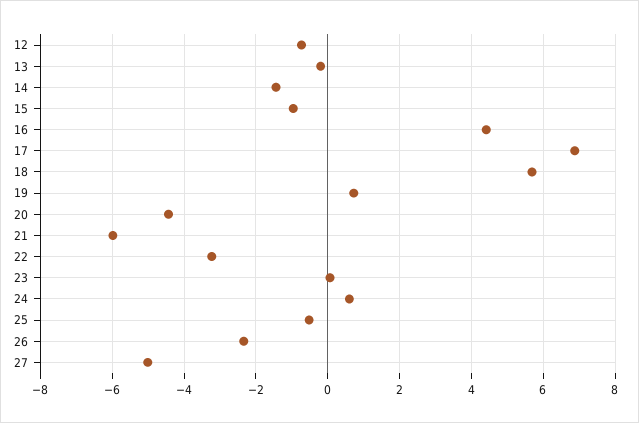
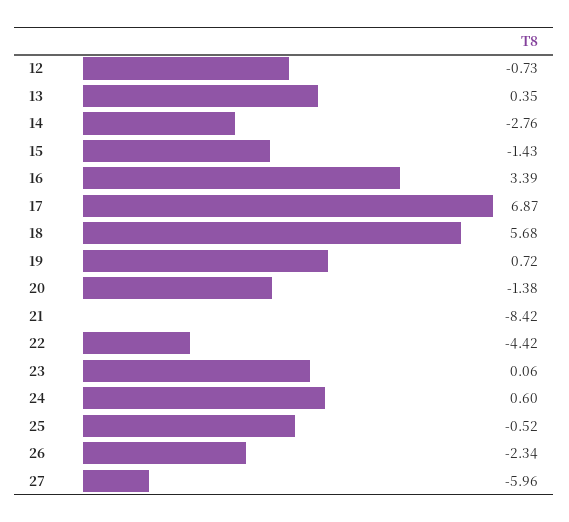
  {
    "12": -0.73,
-   "13": -0.2,
+   "13": 0.35,
-   "14": -1.4,
+   "14": -2.76,
-   "15": -1,
+   "15": -1.43,
-   "16": 4.4,
+   "16": 3.39,
    "17": 6.87,
    "18": 5.68,
    "19": 0.72,
-   "20": -4.4,
+   "20": -1.38,
-   "21": -6,
+   "21": -8.42,
-   "22": -3.2,
+   "22": -4.42,
    "23": 0.06,
    "24": 0.6,
    "25": -0.52,
    "26": -2.34,
-   "27": -5
+   "27": -5.96
  }

